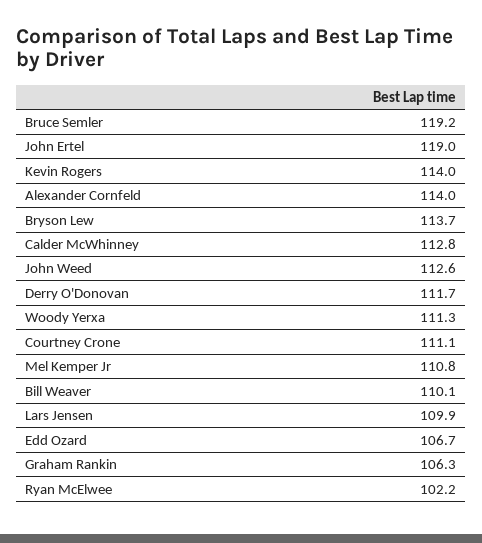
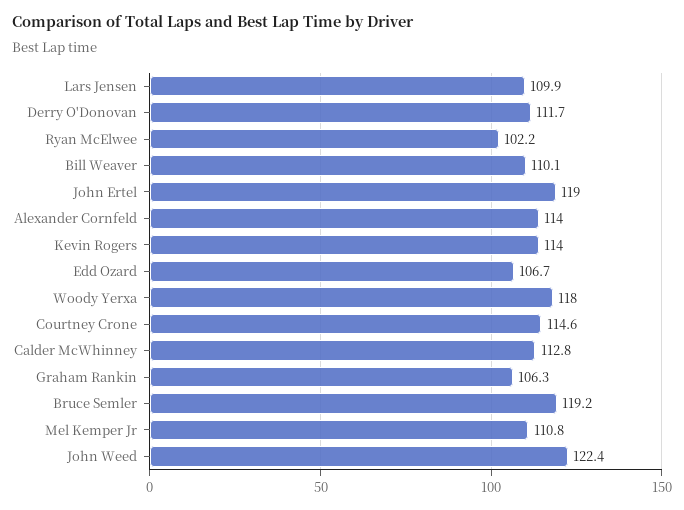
  {
    "Bruce Semler": 119.2,
    "John Ertel": 119,
    "Kevin Rogers": 114,
    "Alexander Cornfeld": 114,
-   "Bryson Lew": 113.7,
    "Calder McWhinney": 112.8,
-   "John Weed": 112.6,
+   "John Weed": 122.4,
    "Derry O'Donovan": 111.7,
-   "Woody Yerxa": 111.3,
+   "Woody Yerxa": 118,
-   "Courtney Crone": 111.1,
+   "Courtney Crone": 114.6,
    "Mel Kemper Jr": 110.8,
    "Bill Weaver": 110.1,
    "Lars Jensen": 109.9,
    "Edd Ozard": 106.7,
    "Graham Rankin": 106.3,
    "Ryan McElwee": 102.2
  }

